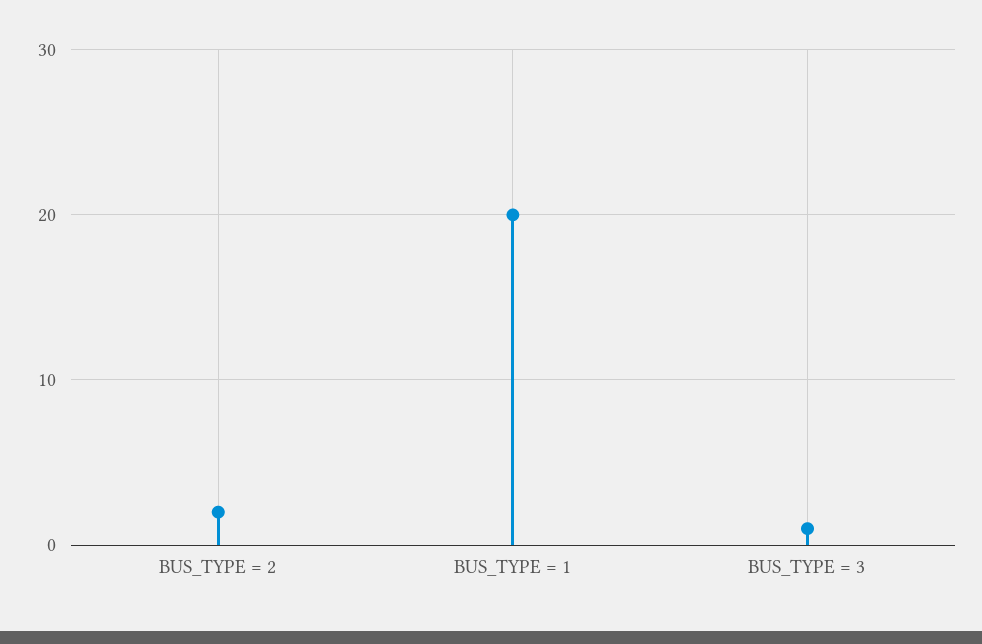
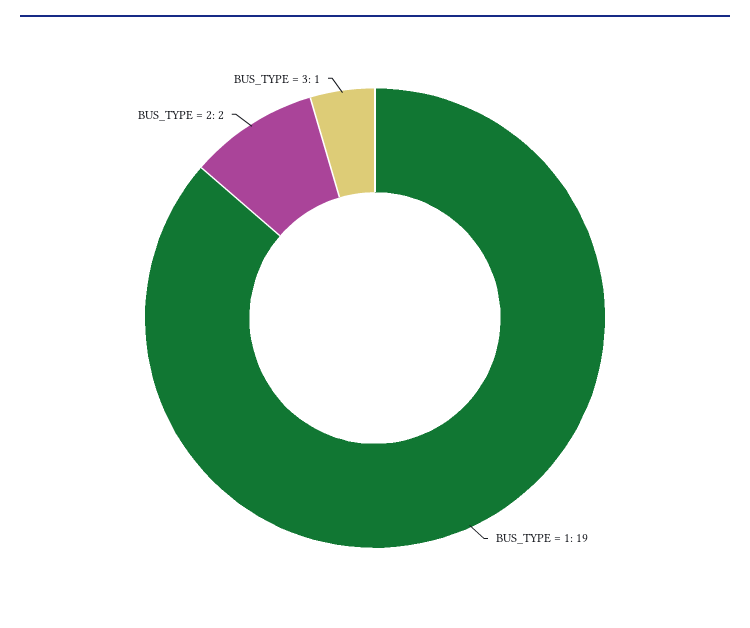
  {
    "BUS_TYPE = 2": 2,
-   "BUS_TYPE = 1": 20,
+   "BUS_TYPE = 1": 19,
    "BUS_TYPE = 3": 1
  }

